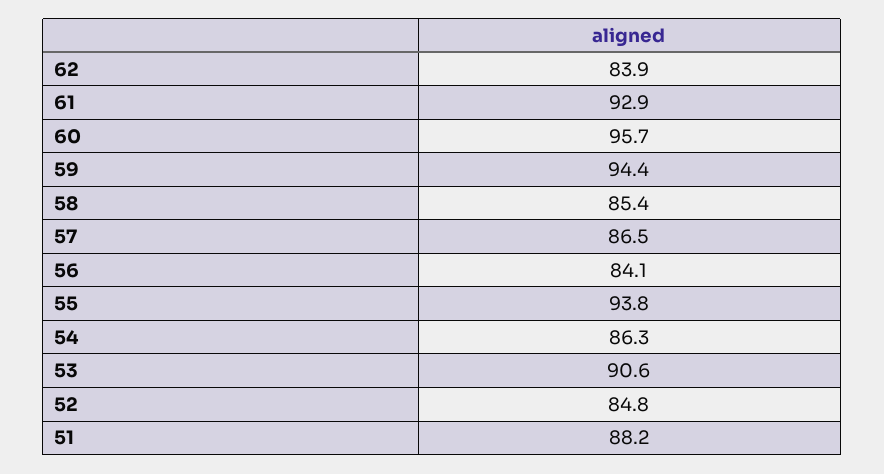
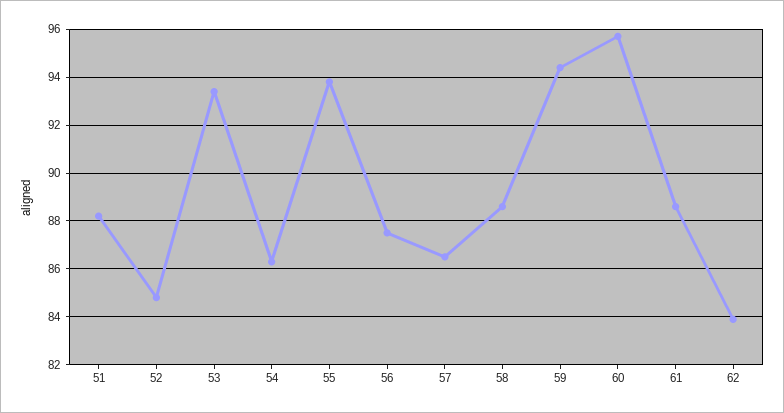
  {
    "62": 83.9,
-   "61": 92.9,
+   "61": 88.5,
    "60": 95.7,
    "59": 94.4,
-   "58": 85.4,
+   "58": 88.5,
    "57": 86.5,
-   "56": 84.1,
+   "56": 87.5,
    "55": 93.8,
    "54": 86.3,
-   "53": 90.6,
+   "53": 93.5,
    "52": 84.8,
    "51": 88.2
  }

